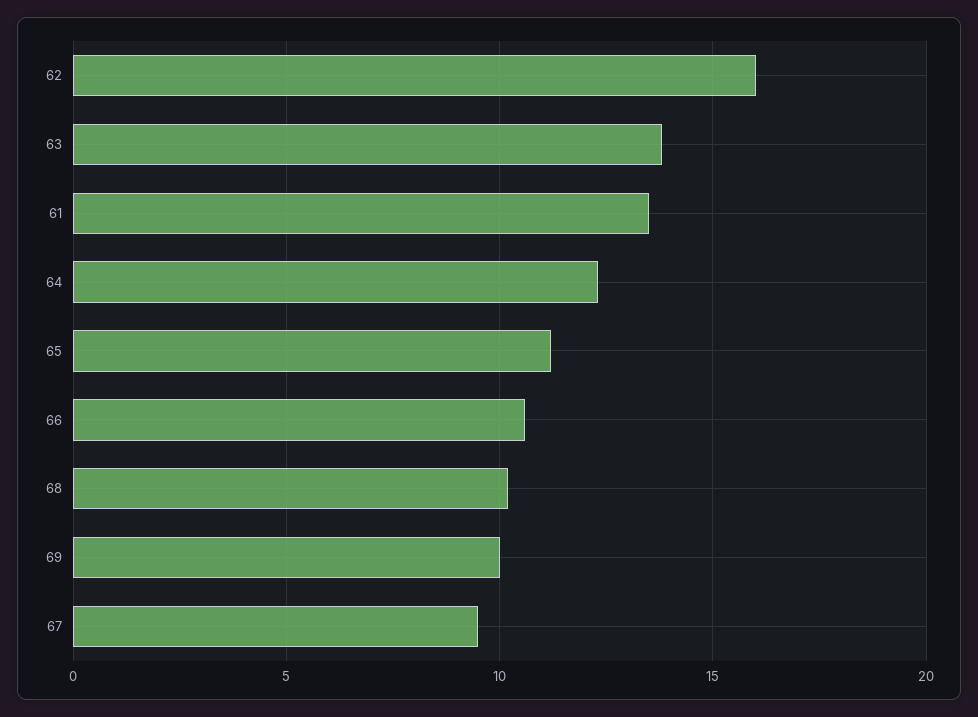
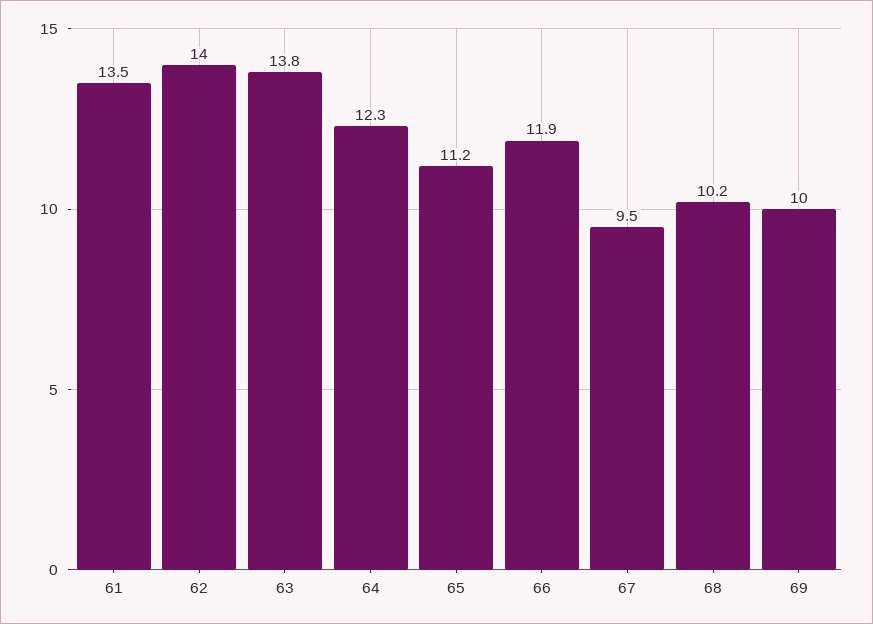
  {
-   "62": 16,
+   "62": 14,
    "63": 13.8,
    "61": 13.5,
    "64": 12.3,
    "65": 11.2,
-   "66": 10.5,
+   "66": 11.9,
    "68": 10.2,
    "69": 10,
    "67": 9.5
  }

